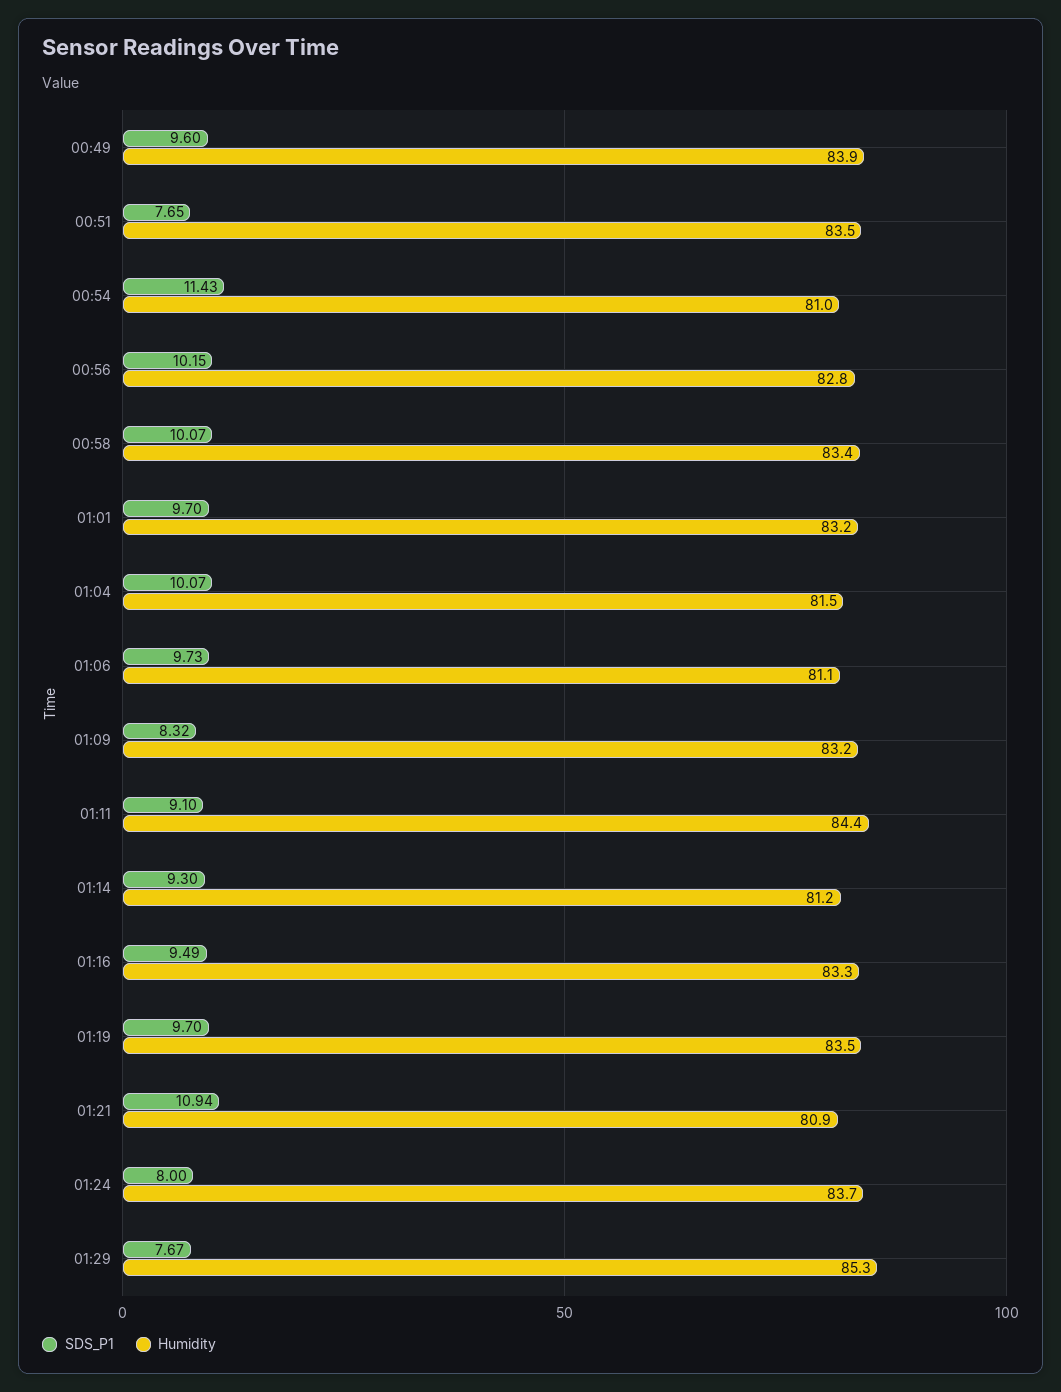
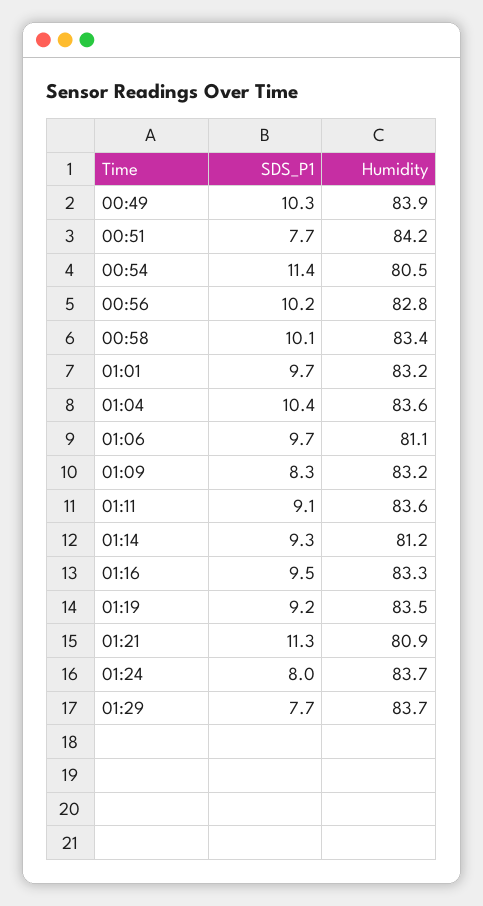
  {
    "SDS_P1": {
-     "00:49": 9.6,
+     "00:49": 10.3,
      "00:51": 7.65,
      "00:54": 11.43,
      "00:56": 10.15,
      "00:58": 10.07,
      "01:01": 9.7,
-     "01:04": 10.07,
+     "01:04": 10.4,
      "01:06": 9.73,
      "01:09": 8.32,
      "01:11": 9.1,
      "01:14": 9.3,
      "01:16": 9.49,
-     "01:19": 9.7,
+     "01:19": 9.2,
-     "01:21": 10.94,
+     "01:21": 11.3,
      "01:24": 8,
      "01:29": 7.67
    },
    "Humidity": {
      "00:49": 83.9,
-     "00:51": 83.5,
+     "00:51": 84.2,
-     "00:54": 81,
+     "00:54": 80.5,
      "00:56": 82.8,
      "00:58": 83.4,
      "01:01": 83.2,
-     "01:04": 81.5,
+     "01:04": 83.6,
      "01:06": 81.1,
      "01:09": 83.2,
-     "01:11": 84.4,
+     "01:11": 83.6,
      "01:14": 81.2,
      "01:16": 83.3,
      "01:19": 83.5,
      "01:21": 80.9,
      "01:24": 83.7,
-     "01:29": 85.3
+     "01:29": 83.7
    }
  }

